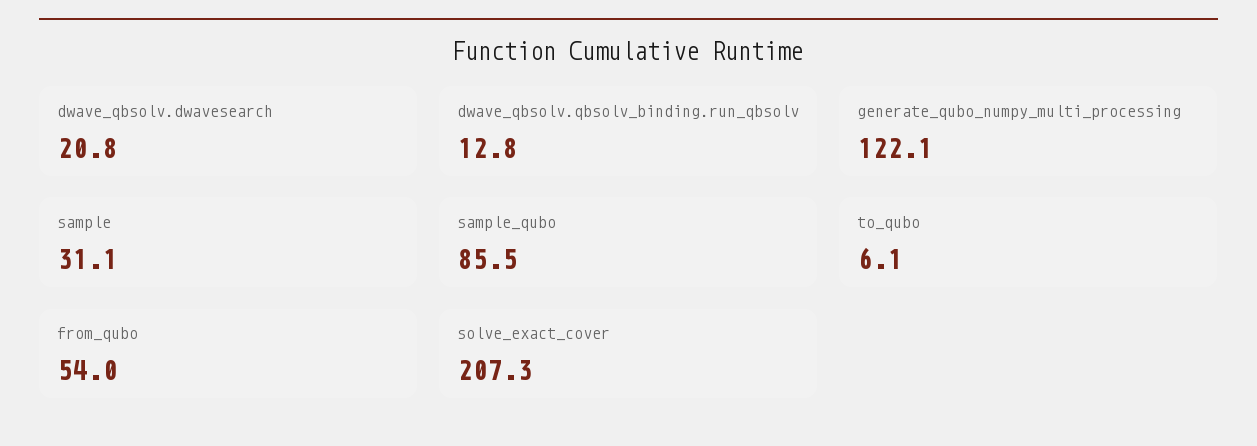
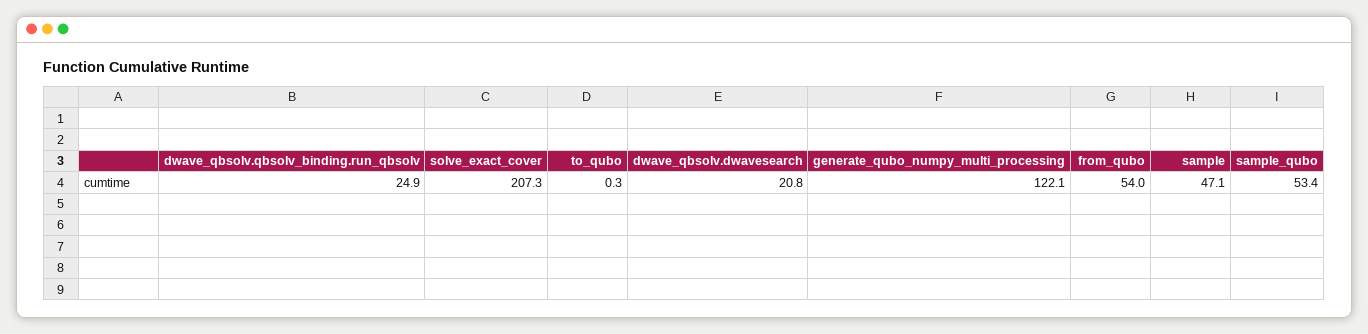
  {
    "dwave_qbsolv.dwavesearch": 20.8,
-   "dwave_qbsolv.qbsolv_binding.run_qbsolv": 12.8,
+   "dwave_qbsolv.qbsolv_binding.run_qbsolv": 24.9,
    "generate_qubo_numpy_multi_processing": 122.1,
-   "sample": 31.1,
+   "sample": 47.1,
-   "sample_qubo": 85.5,
+   "sample_qubo": 53.4,
-   "to_qubo": 6.1,
+   "to_qubo": 0.3,
    "from_qubo": 54,
    "solve_exact_cover": 207.3
  }

